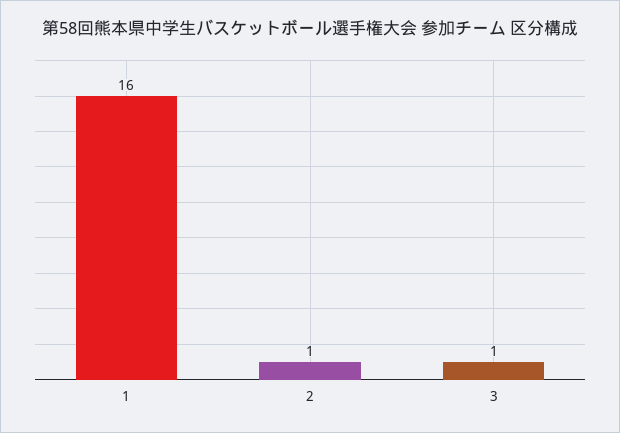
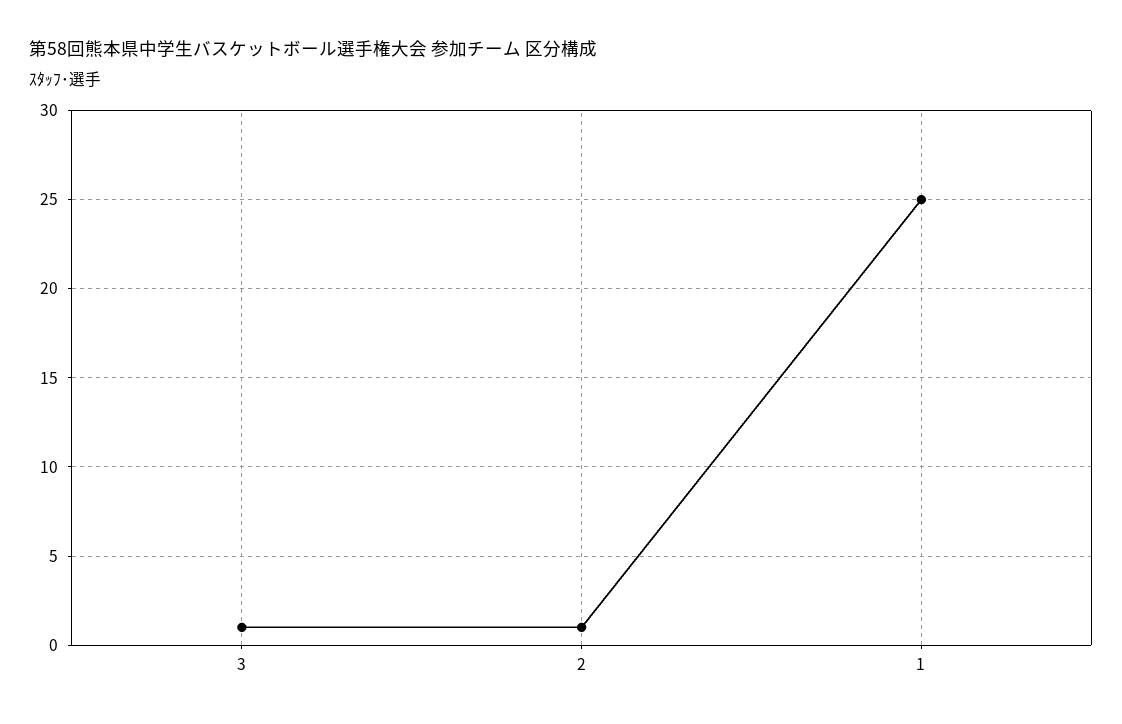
  {
-   "1": 16,
+   "1": 25,
    "2": 1,
    "3": 1
  }

